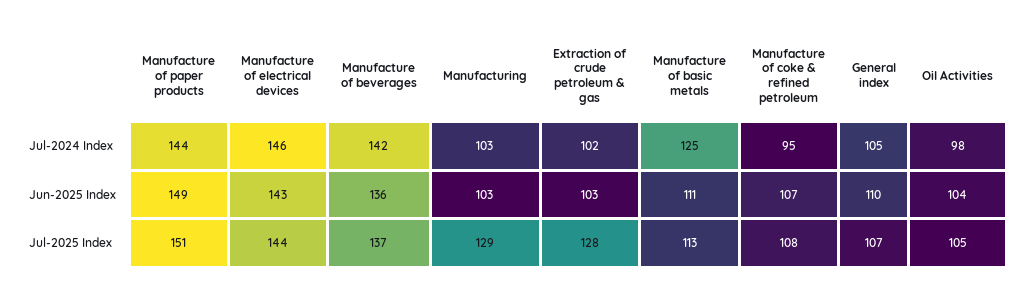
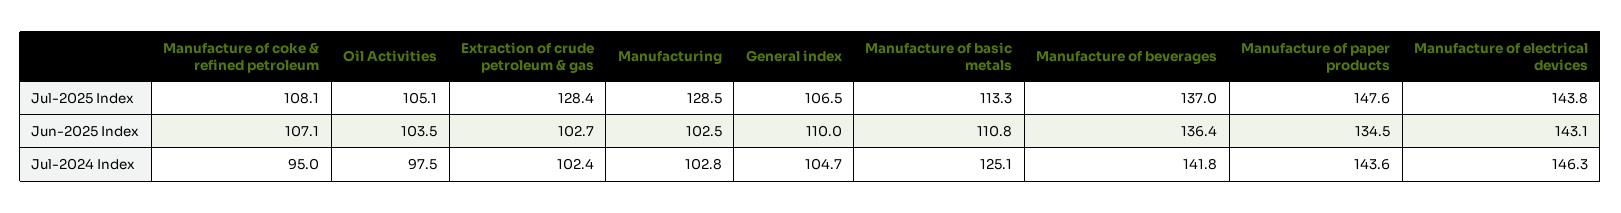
  {
    "Manufacture of paper products": {
      "Jul-2024 Index": 143.6,
-     "Jun-2025 Index": 149,
+     "Jun-2025 Index": 134.5,
-     "Jul-2025 Index": 151
+     "Jul-2025 Index": 147.6
    },
    "Manufacture of electrical devices": {
      "Jul-2024 Index": 146.3,
      "Jun-2025 Index": 143.1,
      "Jul-2025 Index": 143.8
    },
    "Manufacture of beverages": {
      "Jul-2024 Index": 141.8,
      "Jun-2025 Index": 136.4,
      "Jul-2025 Index": 137
    },
    "Manufacturing": {
      "Jul-2024 Index": 102.8,
      "Jun-2025 Index": 102.5,
      "Jul-2025 Index": 128.5
    },
    "Extraction of crude petroleum & gas": {
      "Jul-2024 Index": 102.4,
      "Jun-2025 Index": 102.7,
      "Jul-2025 Index": 128.4
    },
    "Manufacture of basic metals": {
      "Jul-2024 Index": 125.1,
      "Jun-2025 Index": 110.8,
      "Jul-2025 Index": 113.3
    },
    "Manufacture of coke & refined petroleum": {
      "Jul-2024 Index": 95,
      "Jun-2025 Index": 107.1,
      "Jul-2025 Index": 108.1
    },
    "General index": {
      "Jul-2024 Index": 104.7,
      "Jun-2025 Index": 110,
      "Jul-2025 Index": 106.5
    },
    "Oil Activities": {
      "Jul-2024 Index": 97.5,
      "Jun-2025 Index": 103.5,
      "Jul-2025 Index": 105.1
    }
  }

